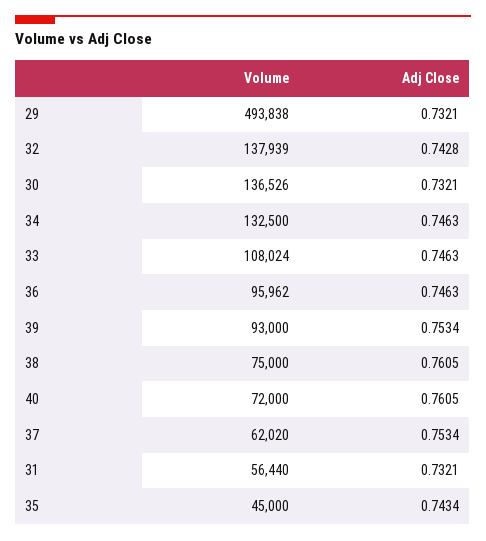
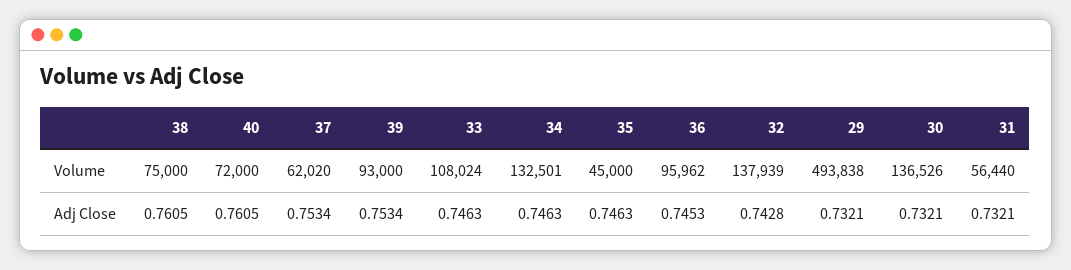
  {
    "Volume": {
      "29": 493838,
      "32": 137939,
      "30": 136526,
-     "34": 132500,
+     "34": 132501,
      "33": 108024,
      "36": 95962,
      "39": 93000,
      "38": 75000,
      "40": 72000,
      "37": 62020,
      "31": 56440,
      "35": 45000
    },
    "Adj Close": {
      "29": 0.7321,
      "32": 0.7428,
      "30": 0.7321,
      "34": 0.7463,
      "33": 0.7463,
-     "36": 0.7463,
+     "36": 0.7453,
      "39": 0.7534,
      "38": 0.7605,
      "40": 0.7605,
      "37": 0.7534,
      "31": 0.7321,
-     "35": 0.7434
+     "35": 0.7463
    }
  }

